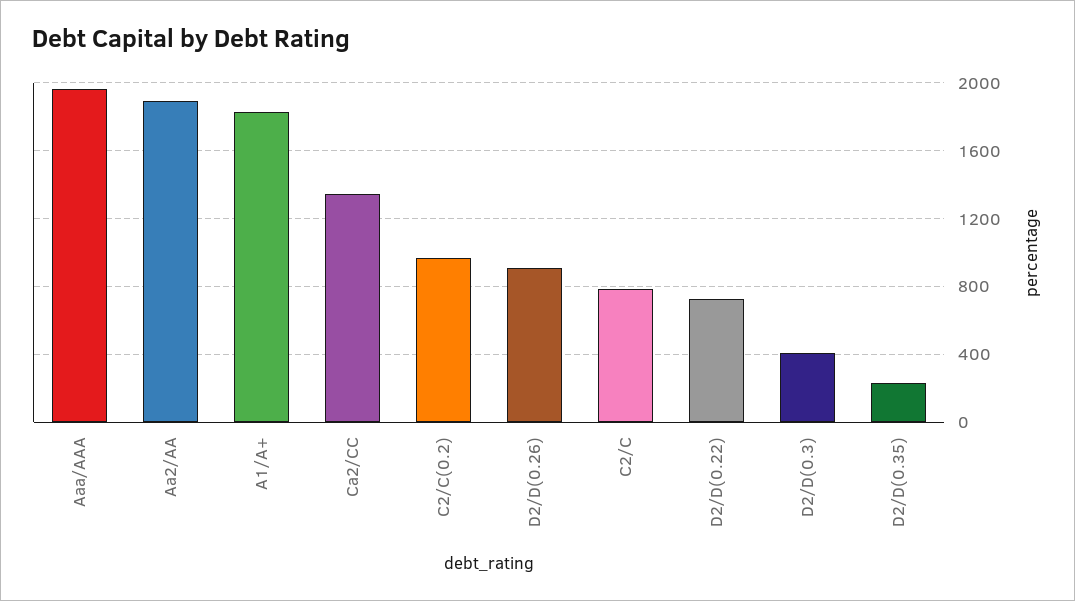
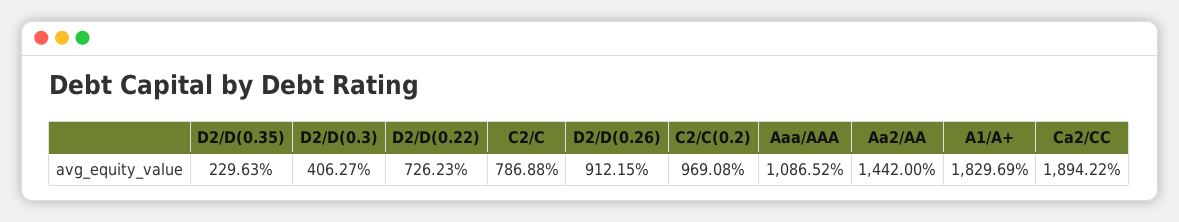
  {
-   "Aaa/AAA": 1950,
+   "Aaa/AAA": 1086.52,
-   "Aa2/AA": 1900,
+   "Aa2/AA": 1442,
    "A1/A+": 1829.69,
-   "Ca2/CC": 1350,
+   "Ca2/CC": 1894.22,
    "C2/C(0.2)": 969.08,
    "D2/D(0.26)": 912.15,
    "C2/C": 786.88,
    "D2/D(0.22)": 726.23,
    "D2/D(0.3)": 406.27,
    "D2/D(0.35)": 229.63
  }

